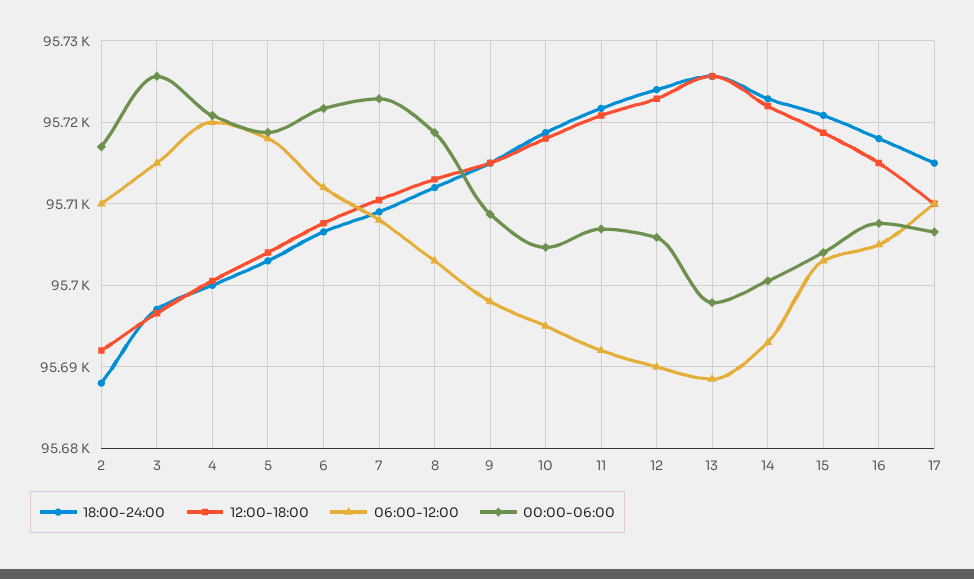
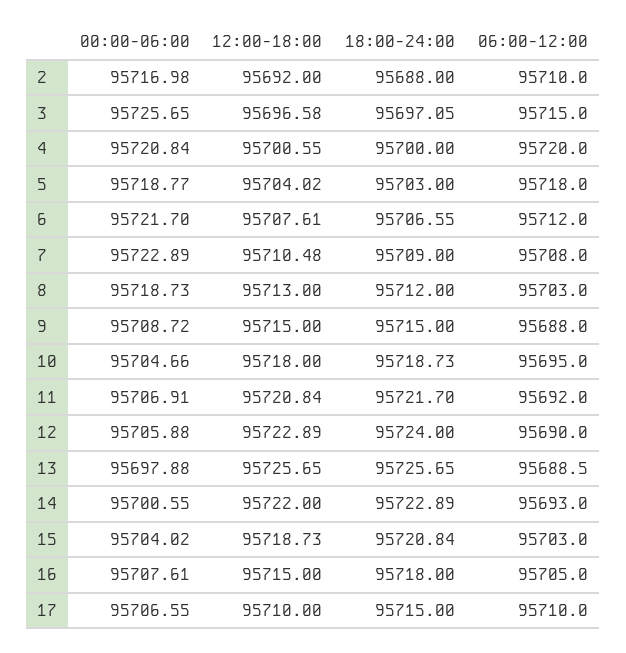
  {
    "18:00-24:00": {
      "2": 95688,
      "3": 95697.05,
      "4": 95700,
      "5": 95703,
      "6": 95706.55,
      "7": 95709,
      "8": 95712,
      "9": 95715,
      "10": 95718.73,
      "11": 95721.7,
      "12": 95724,
      "13": 95725.65,
      "14": 95722.89,
      "15": 95720.84,
      "16": 95718,
      "17": 95715
    },
    "12:00-18:00": {
      "2": 95692,
      "3": 95696.58,
      "4": 95700.55,
      "5": 95704.02,
      "6": 95707.61,
      "7": 95710.48,
      "8": 95713,
      "9": 95715,
      "10": 95718,
      "11": 95720.84,
      "12": 95722.89,
      "13": 95725.65,
      "14": 95722,
      "15": 95718.73,
      "16": 95715,
      "17": 95710
    },
    "06:00-12:00": {
      "2": 95710,
      "3": 95715,
      "4": 95720,
      "5": 95718,
      "6": 95712,
      "7": 95708,
      "8": 95703,
-     "9": 95698,
+     "9": 95688,
      "10": 95695,
      "11": 95692,
      "12": 95690,
      "13": 95688.5,
      "14": 95693,
      "15": 95703,
      "16": 95705,
      "17": 95710
    },
    "00:00-06:00": {
      "2": 95716.98,
      "3": 95725.65,
      "4": 95720.84,
      "5": 95718.77,
      "6": 95721.7,
      "7": 95722.89,
      "8": 95718.73,
      "9": 95708.72,
      "10": 95704.66,
      "11": 95706.91,
      "12": 95705.88,
      "13": 95697.88,
      "14": 95700.55,
      "15": 95704.02,
      "16": 95707.61,
      "17": 95706.55
    }
  }

